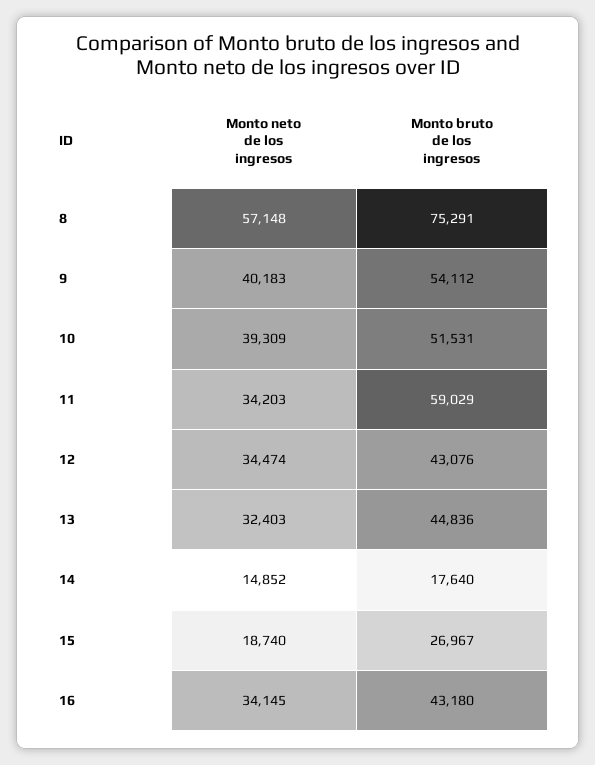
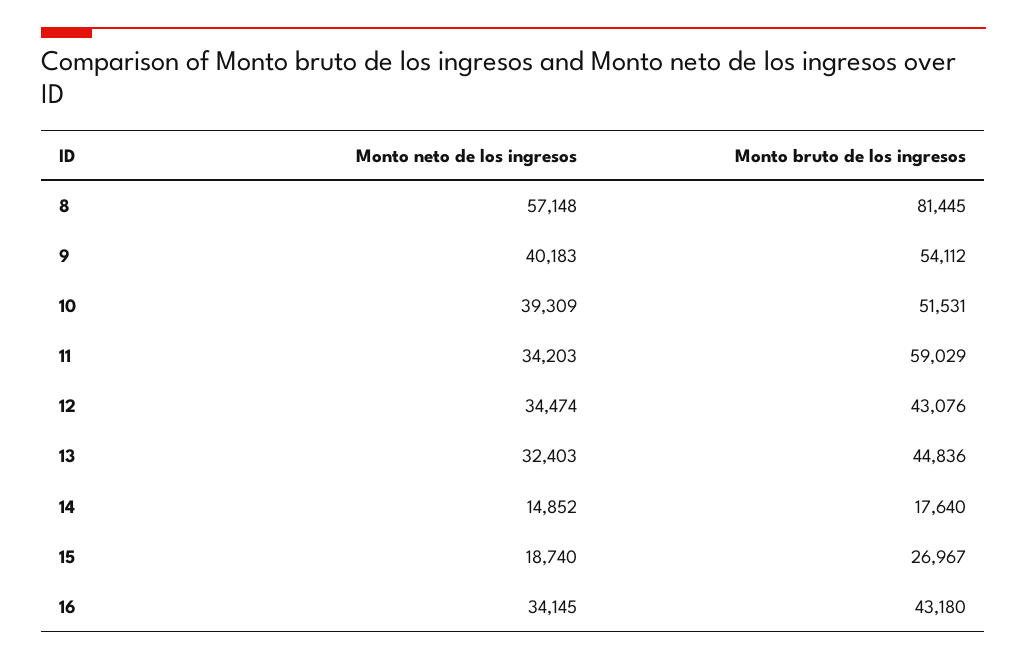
  {
    "Monto neto de los ingresos": {
      "8": 57148,
      "9": 40183,
      "10": 39309,
      "11": 34203,
      "12": 34474,
      "13": 32403,
      "14": 14852,
      "15": 18740,
      "16": 34145
    },
    "Monto bruto de los ingresos": {
-     "8": 75291,
+     "8": 81445,
      "9": 54112,
      "10": 51531,
      "11": 59029,
      "12": 43076,
      "13": 44836,
      "14": 17640,
      "15": 26967,
      "16": 43180
    }
  }

